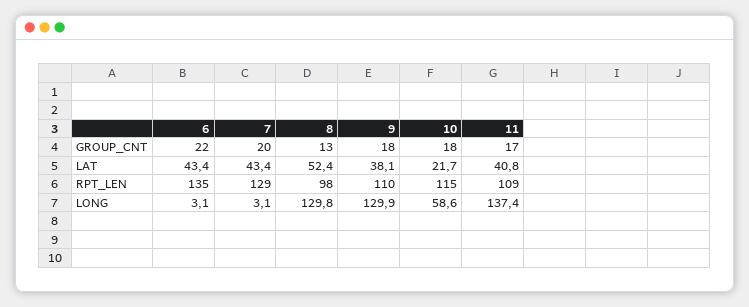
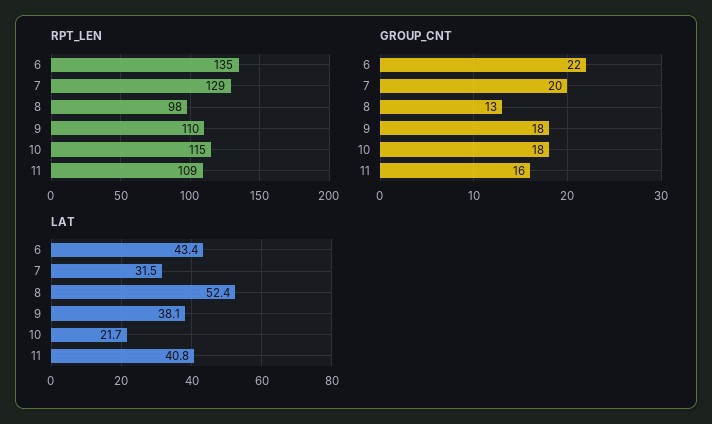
  {
    "GROUP_CNT": {
      "6": 22,
      "7": 20,
      "8": 13,
      "9": 18,
      "10": 18,
-     "11": 17
+     "11": 16
    },
    "LAT": {
      "6": 43.4,
-     "7": 43.4,
+     "7": 31.5,
      "8": 52.4,
      "9": 38.1,
      "10": 21.7,
      "11": 40.8
    },
    "RPT_LEN": {
      "6": 135,
      "7": 129,
      "8": 98,
      "9": 110,
      "10": 115,
      "11": 109
-   },
+   }
-   "LONG": {
-     "6": 3.1,
-     "7": 3.1,
-     "8": 129.8,
-     "9": 129.9,
-     "10": 58.6,
-     "11": 137.4
-   }
  }

